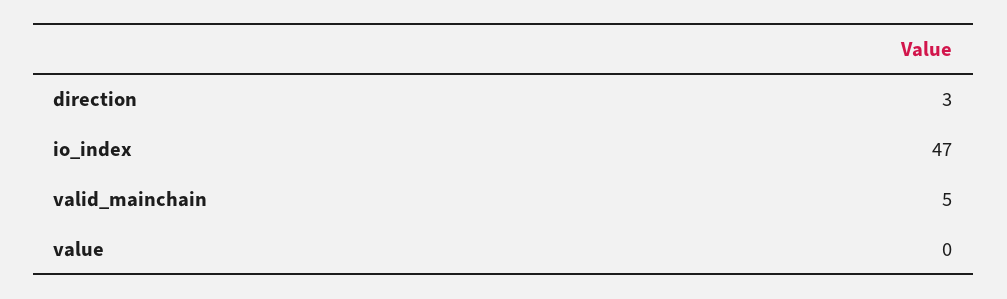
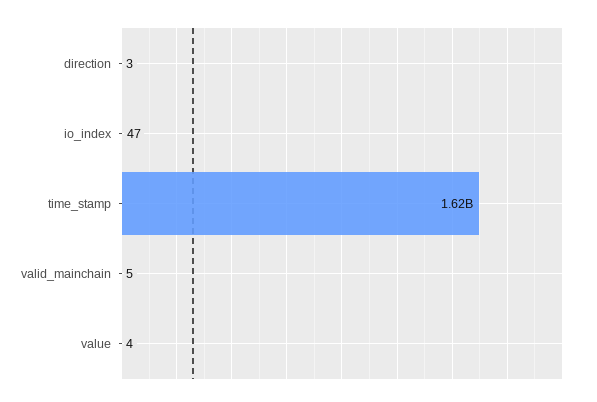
  {
    "direction": 3,
    "io_index": 47,
    "valid_mainchain": 5,
-   "value": 0
+   "value": 4,
+   "time_stamp": 1620000000
  }

